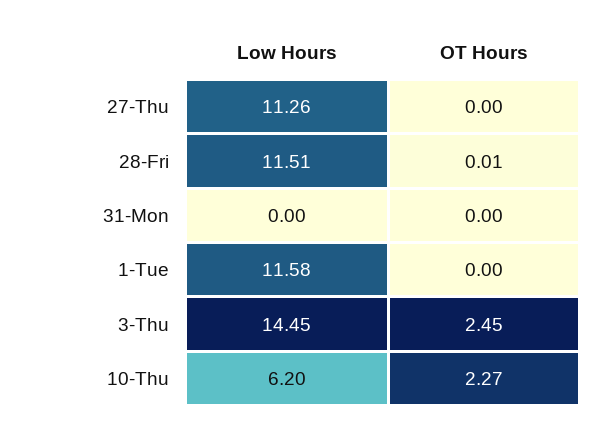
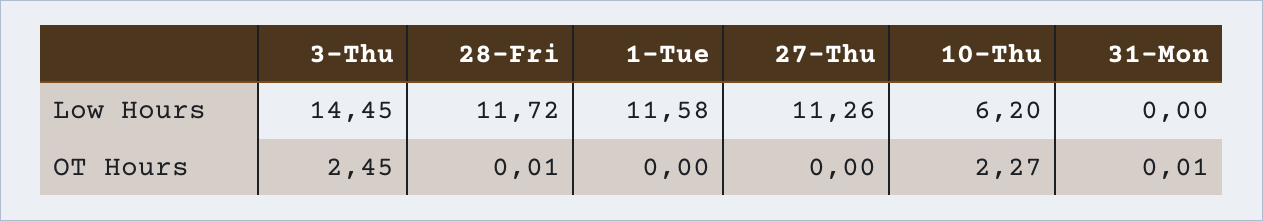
  {
    "Low Hours": {
      "27-Thu": 11.26,
-     "28-Fri": 11.51,
+     "28-Fri": 11.72,
      "31-Mon": 0,
      "1-Tue": 11.58,
      "3-Thu": 14.45,
      "10-Thu": 6.2
    },
    "OT Hours": {
      "27-Thu": 0,
      "28-Fri": 0.01,
-     "31-Mon": 0,
+     "31-Mon": 0.01,
      "1-Tue": 0,
      "3-Thu": 2.45,
      "10-Thu": 2.27
    }
  }

